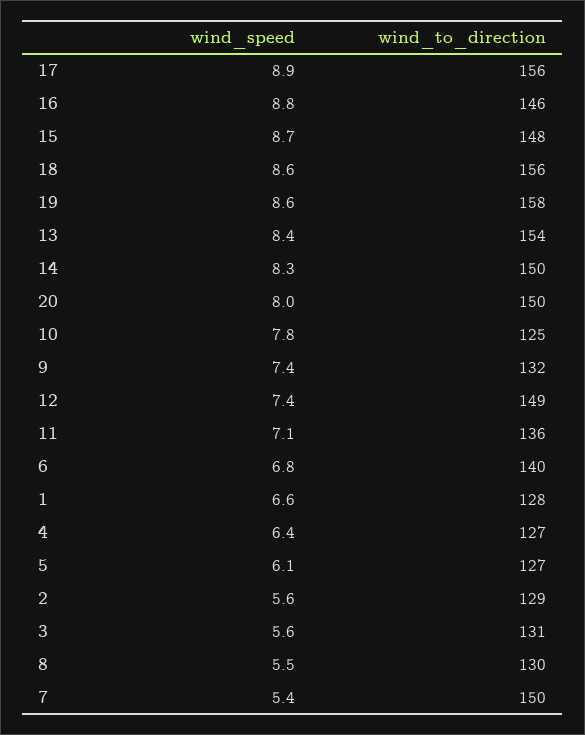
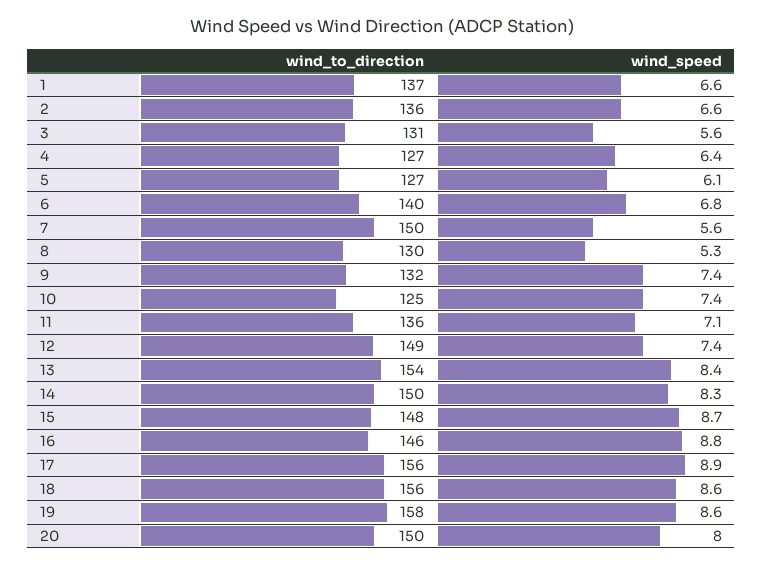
  {
    "wind_speed": {
      "17": 8.9,
      "16": 8.8,
      "15": 8.7,
      "18": 8.6,
      "19": 8.6,
      "13": 8.4,
      "14": 8.3,
      "20": 8,
-     "10": 7.8,
+     "10": 7.4,
      "9": 7.4,
      "12": 7.4,
      "11": 7.1,
      "6": 6.8,
      "1": 6.6,
      "4": 6.4,
      "5": 6.1,
-     "2": 5.6,
+     "2": 6.6,
      "3": 5.6,
-     "8": 5.5,
+     "8": 5.3,
-     "7": 5.4
+     "7": 5.6
    },
    "wind_to_direction": {
      "17": 156,
      "16": 146,
      "15": 148,
      "18": 156,
      "19": 158,
      "13": 154,
      "14": 150,
      "20": 150,
      "10": 125,
      "9": 132,
      "12": 149,
      "11": 136,
      "6": 140,
-     "1": 128,
+     "1": 137,
      "4": 127,
      "5": 127,
-     "2": 129,
+     "2": 136,
      "3": 131,
      "8": 130,
      "7": 150
    }
  }

